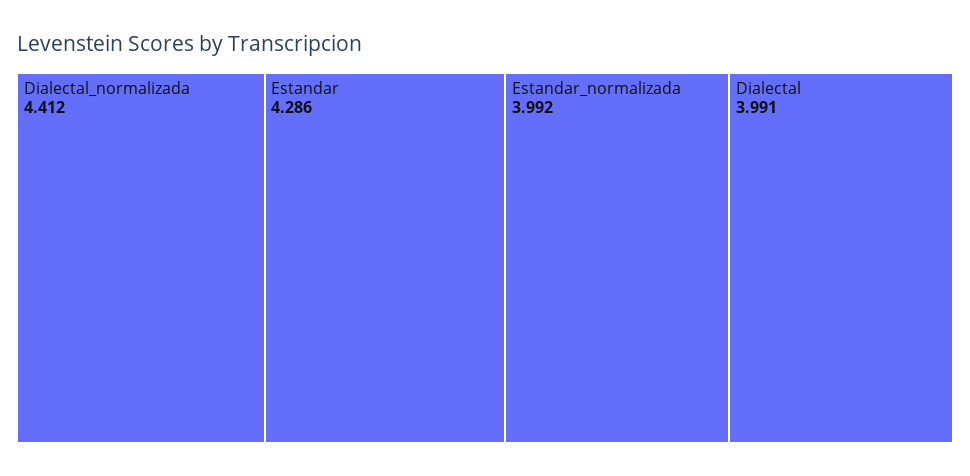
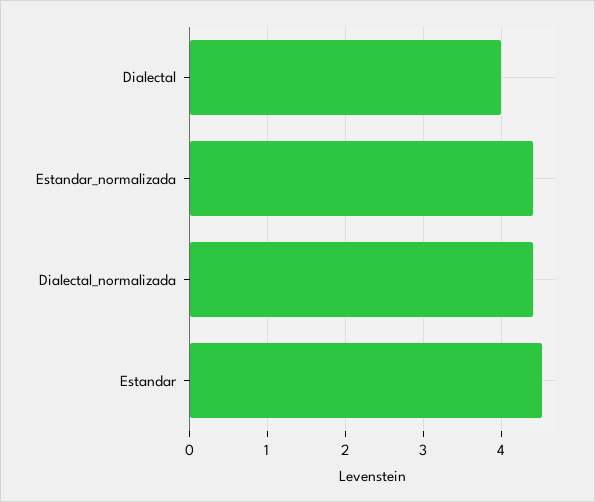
  {
    "Dialectal_normalizada": 4.412,
-   "Estandar": 4.286,
+   "Estandar": 4.5,
-   "Estandar_normalizada": 3.992,
+   "Estandar_normalizada": 4.4,
    "Dialectal": 3.991
  }

